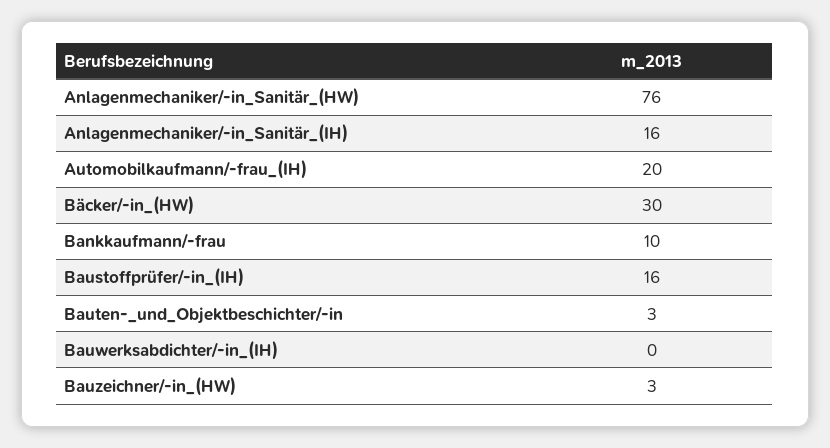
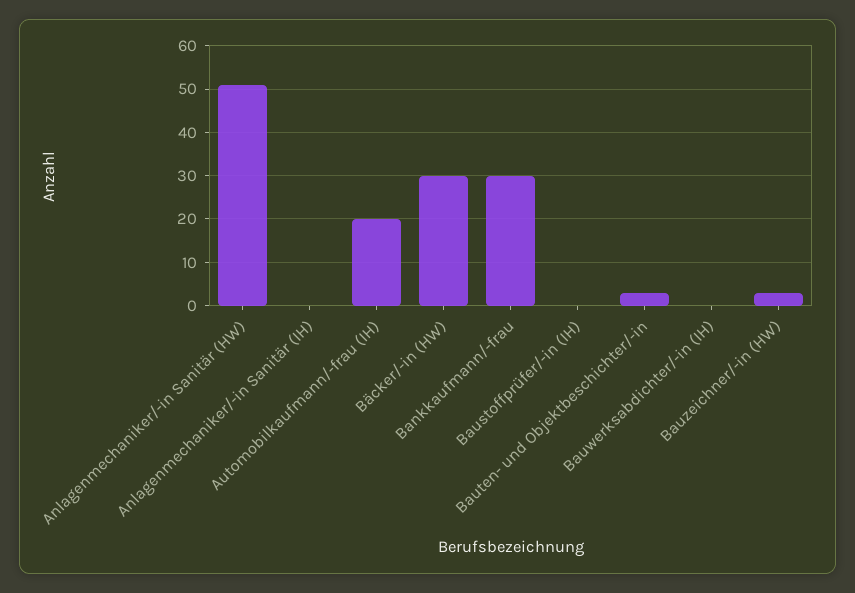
  {
-   "Anlagenmechaniker/-in_Sanitär_(HW)": 76,
+   "Anlagenmechaniker/-in_Sanitär_(HW)": 50,
-   "Anlagenmechaniker/-in_Sanitär_(IH)": 16,
+   "Anlagenmechaniker/-in_Sanitär_(IH)": 0,
    "Automobilkaufmann/-frau_(IH)": 20,
    "Bäcker/-in_(HW)": 30,
-   "Bankkaufmann/-frau": 10,
+   "Bankkaufmann/-frau": 30,
-   "Baustoffprüfer/-in_(IH)": 16,
+   "Baustoffprüfer/-in_(IH)": 0,
    "Bauten-_und_Objektbeschichter/-in": 3,
    "Bauwerksabdichter/-in_(IH)": 0,
    "Bauzeichner/-in_(HW)": 3
  }

